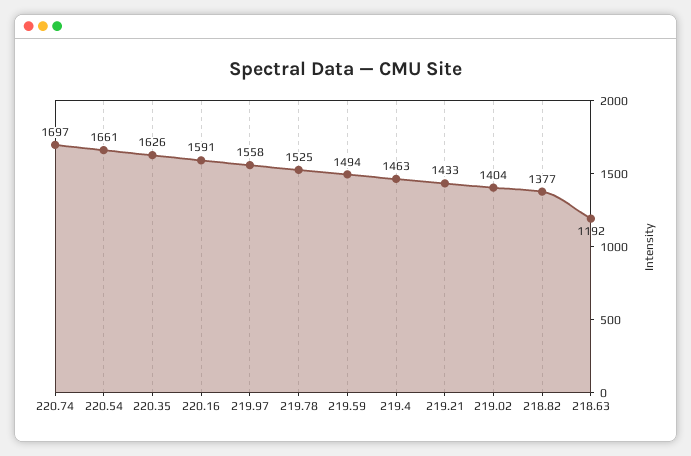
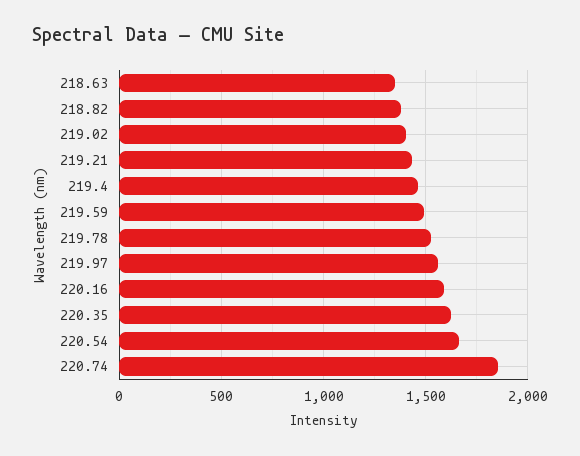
  {
-   "220.74": 1697,
+   "220.74": 1850,
    "220.54": 1661,
    "220.35": 1626,
    "220.16": 1591,
    "219.97": 1558,
    "219.78": 1525,
    "219.59": 1494,
    "219.4": 1463,
    "219.21": 1433,
    "219.02": 1404,
    "218.82": 1377,
-   "218.63": 1192
+   "218.63": 1350
  }

